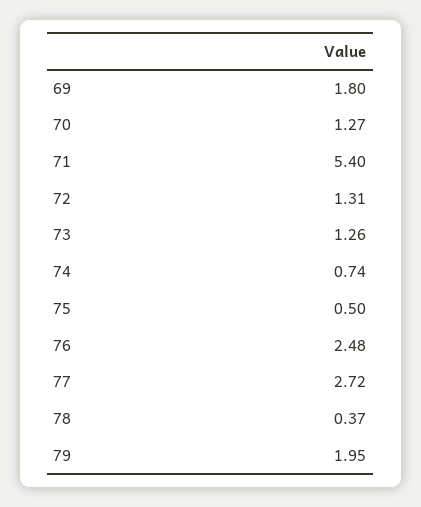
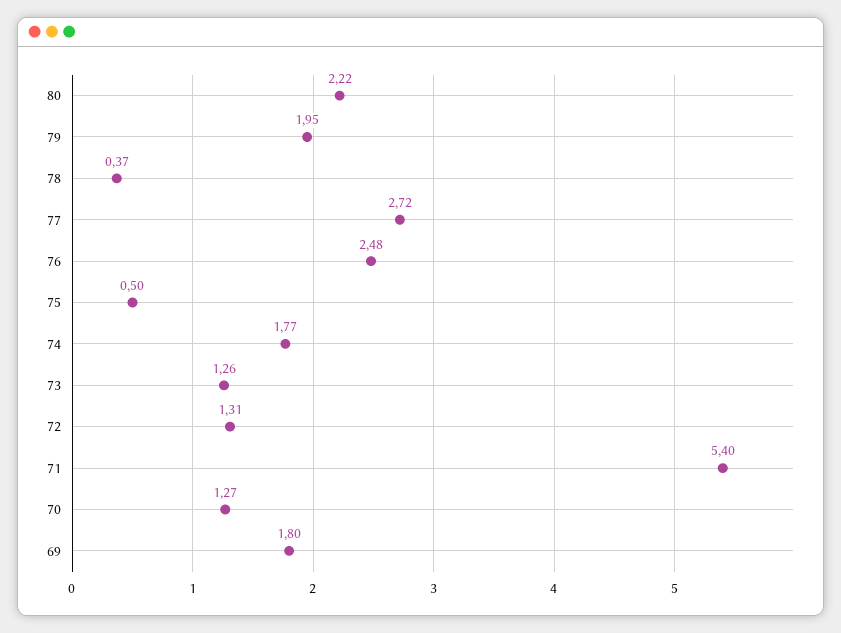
  {
    "69": 1.8,
    "70": 1.27,
    "71": 5.4,
    "72": 1.31,
    "73": 1.26,
-   "74": 0.74,
+   "74": 1.77,
    "75": 0.5,
    "76": 2.48,
    "77": 2.72,
    "78": 0.37,
-   "79": 1.95
+   "79": 1.95,
+   "80": 2.22
  }

